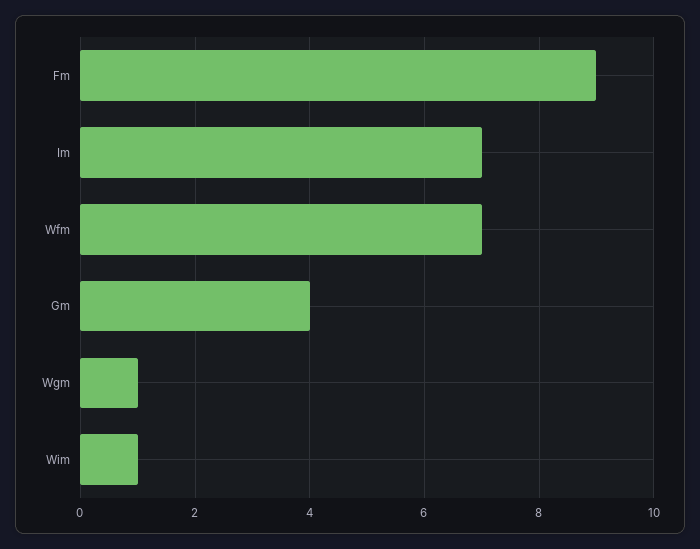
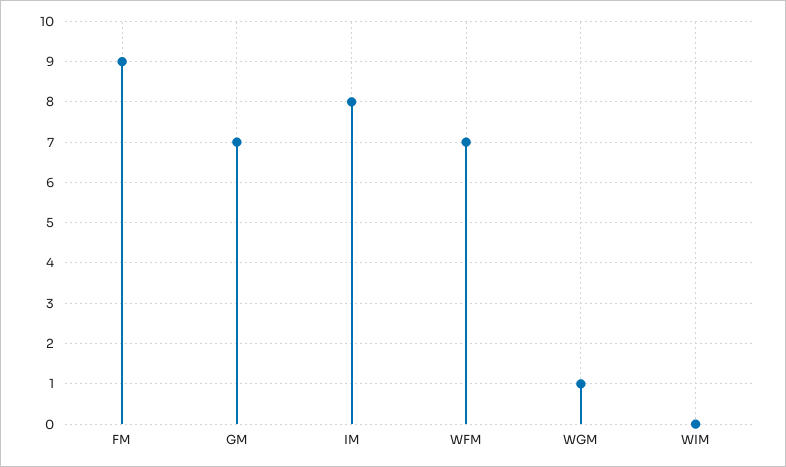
  {
    "Fm": 9,
-   "Im": 7,
+   "Im": 8,
    "Wfm": 7,
-   "Gm": 4,
+   "Gm": 7,
    "Wgm": 1,
-   "Wim": 1
+   "Wim": 0
  }

